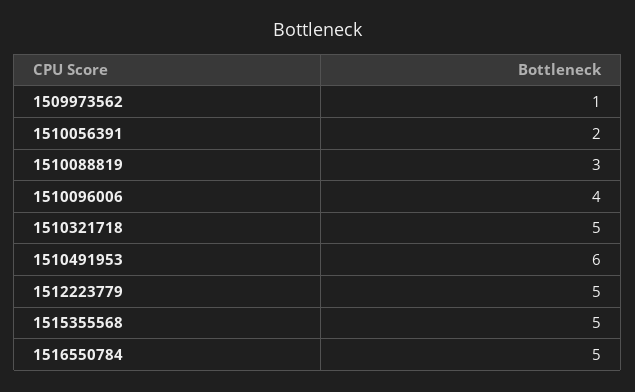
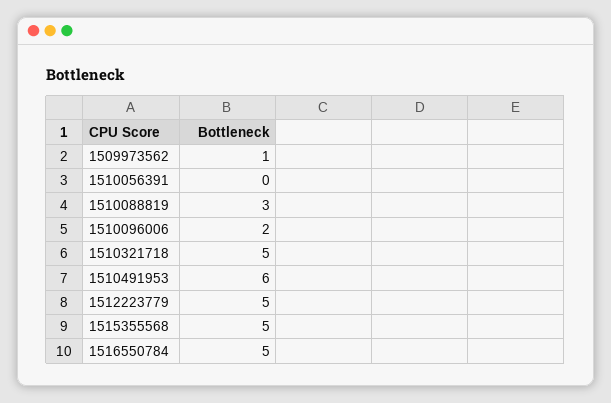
  {
    "1509973562": 1,
-   "1510056391": 2,
+   "1510056391": 0,
    "1510088819": 3,
-   "1510096006": 4,
+   "1510096006": 2,
    "1510321718": 5,
    "1510491953": 6,
    "1512223779": 5,
    "1515355568": 5,
    "1516550784": 5
  }

